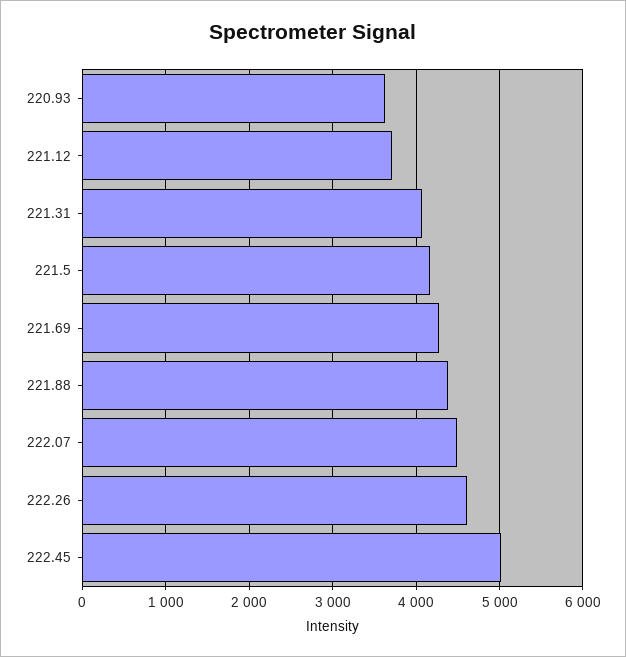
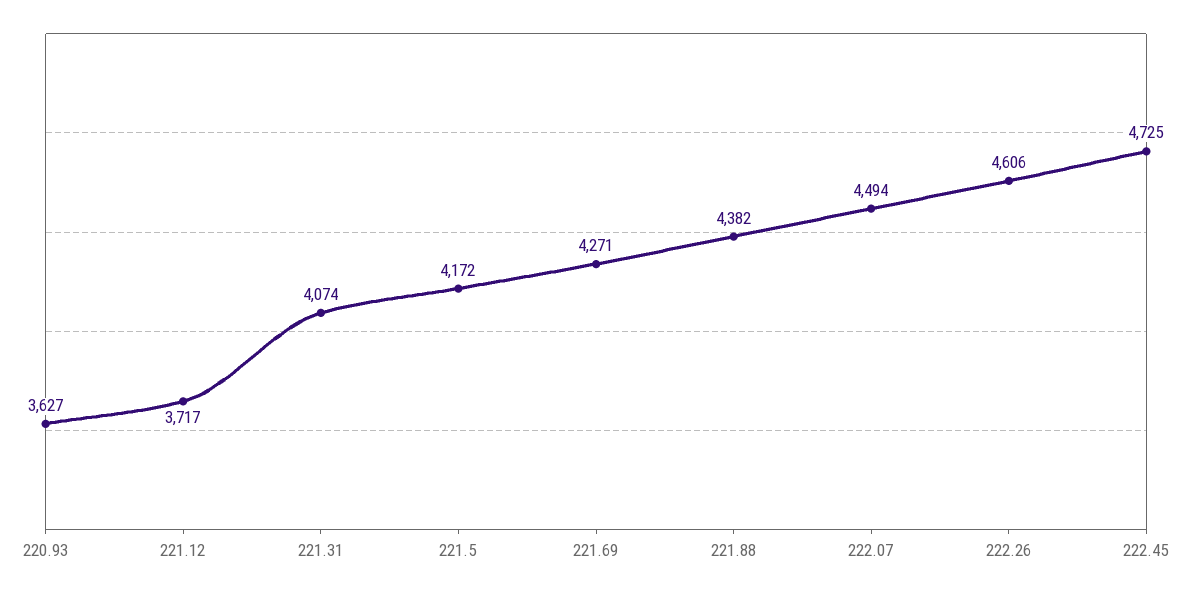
  {
    "220.93": 3627,
    "221.12": 3717,
    "221.31": 4074,
    "221.5": 4172,
    "221.69": 4271,
    "221.88": 4382,
    "222.07": 4494,
    "222.26": 4606,
-   "222.45": 5000
+   "222.45": 4725
  }

